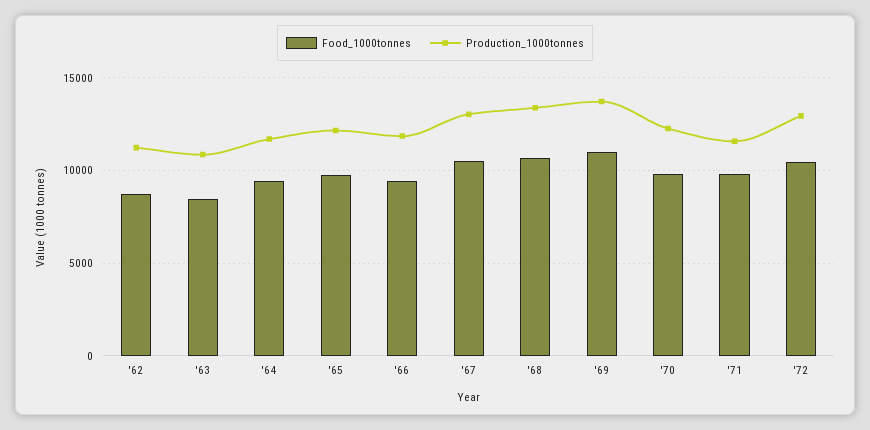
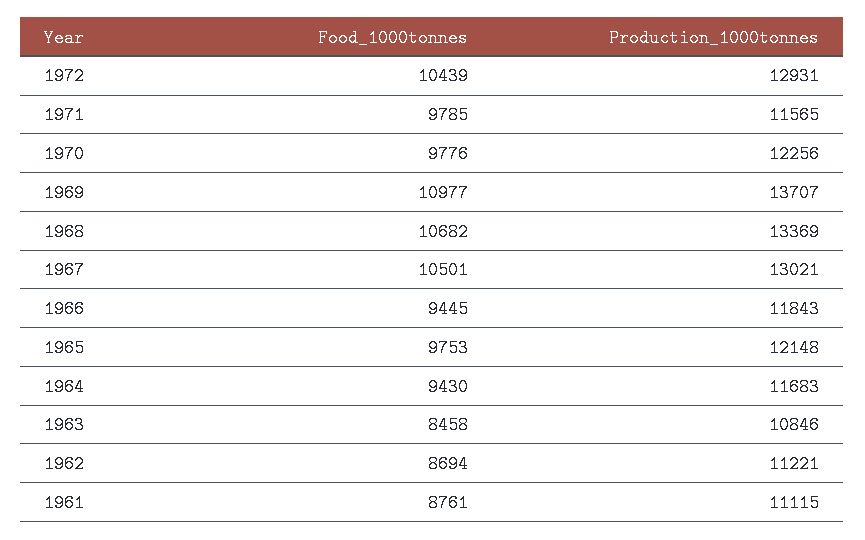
  {
    "Food_1000tonnes": {
      "'62": 8694,
      "'63": 8458,
      "'64": 9430,
      "'65": 9753,
      "'66": 9445,
      "'67": 10501,
      "'68": 10682,
      "'69": 10977,
      "'70": 9776,
      "'71": 9785,
-     "'72": 10439
+     "'72": 10439,
+     "1961": 8761
    },
    "Production_1000tonnes": {
      "'62": 11221,
      "'63": 10846,
      "'64": 11683,
      "'65": 12148,
      "'66": 11843,
      "'67": 13021,
      "'68": 13369,
      "'69": 13707,
      "'70": 12256,
      "'71": 11565,
-     "'72": 12931
+     "'72": 12931,
+     "1961": 11115
    }
  }

